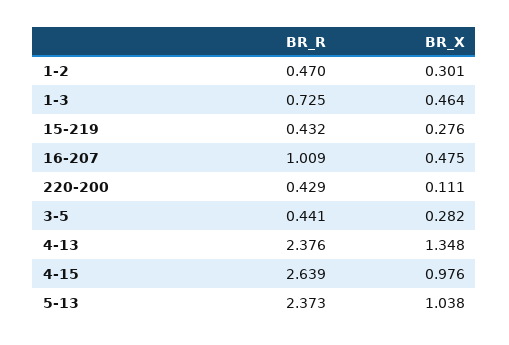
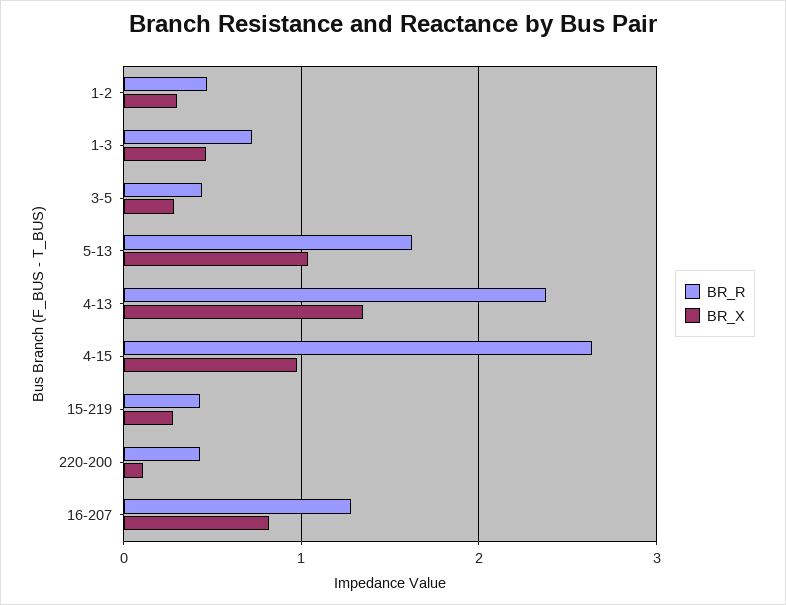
  {
    "BR_R": {
      "1-2": 0.47,
      "1-3": 0.725,
      "15-219": 0.432,
-     "16-207": 1.009,
+     "16-207": 1.3,
      "220-200": 0.429,
      "3-5": 0.441,
      "4-13": 2.376,
      "4-15": 2.639,
-     "5-13": 2.373
+     "5-13": 1.6
    },
    "BR_X": {
      "1-2": 0.301,
      "1-3": 0.464,
      "15-219": 0.276,
-     "16-207": 0.475,
+     "16-207": 0.8,
      "220-200": 0.111,
      "3-5": 0.282,
      "4-13": 1.348,
      "4-15": 0.976,
      "5-13": 1.038
    }
  }

